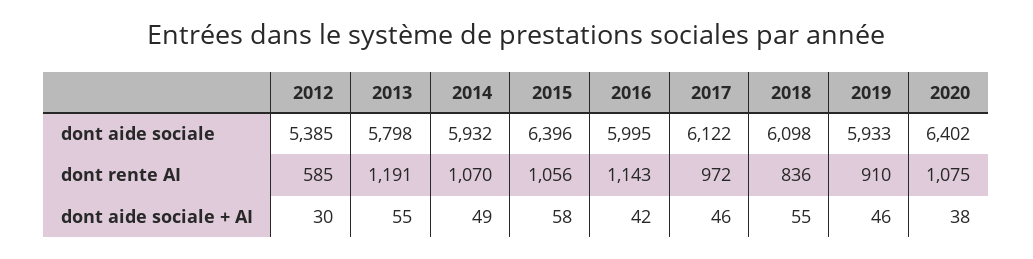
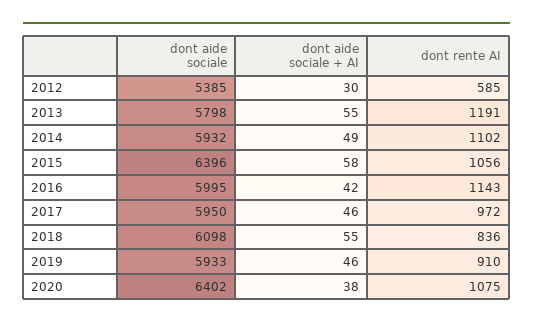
  {
    "2012": {
      "dont aide sociale": 5385,
      "dont rente AI": 585,
      "dont aide sociale + AI": 30
    },
    "2013": {
      "dont aide sociale": 5798,
      "dont rente AI": 1191,
      "dont aide sociale + AI": 55
    },
    "2014": {
      "dont aide sociale": 5932,
-     "dont rente AI": 1070,
+     "dont rente AI": 1102,
      "dont aide sociale + AI": 49
    },
    "2015": {
      "dont aide sociale": 6396,
      "dont rente AI": 1056,
      "dont aide sociale + AI": 58
    },
    "2016": {
      "dont aide sociale": 5995,
      "dont rente AI": 1143,
      "dont aide sociale + AI": 42
    },
    "2017": {
-     "dont aide sociale": 6122,
+     "dont aide sociale": 5950,
      "dont rente AI": 972,
      "dont aide sociale + AI": 46
    },
    "2018": {
      "dont aide sociale": 6098,
      "dont rente AI": 836,
      "dont aide sociale + AI": 55
    },
    "2019": {
      "dont aide sociale": 5933,
      "dont rente AI": 910,
      "dont aide sociale + AI": 46
    },
    "2020": {
      "dont aide sociale": 6402,
      "dont rente AI": 1075,
      "dont aide sociale + AI": 38
    }
  }

